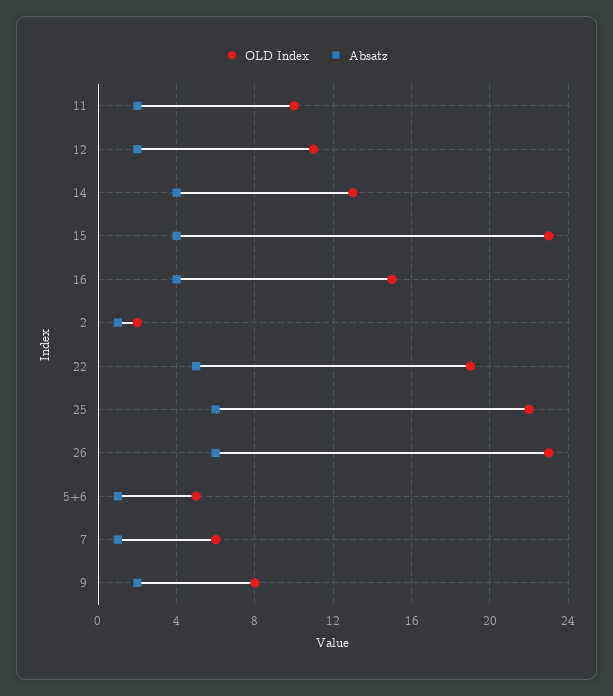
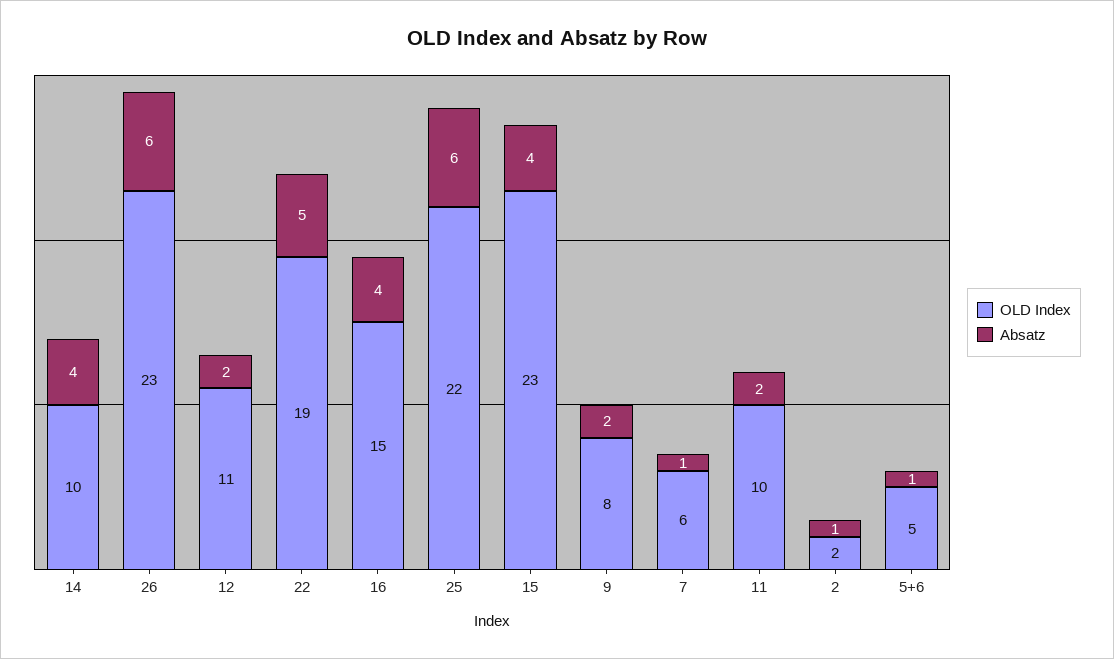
  {
    "OLD Index": {
      "11": 10,
      "12": 11,
-     "14": 13,
+     "14": 10,
      "15": 23,
      "16": 15,
      "2": 2,
      "22": 19,
      "25": 22,
      "26": 23,
      "5+6": 5,
      "7": 6,
      "9": 8
    },
    "Absatz": {
      "11": 2,
      "12": 2,
      "14": 4,
      "15": 4,
      "16": 4,
      "2": 1,
      "22": 5,
      "25": 6,
      "26": 6,
      "5+6": 1,
      "7": 1,
      "9": 2
    }
  }

